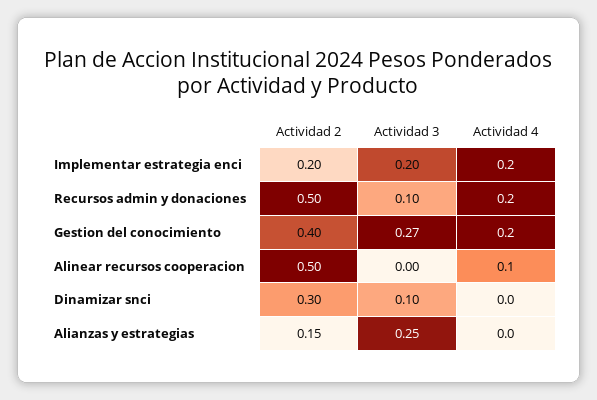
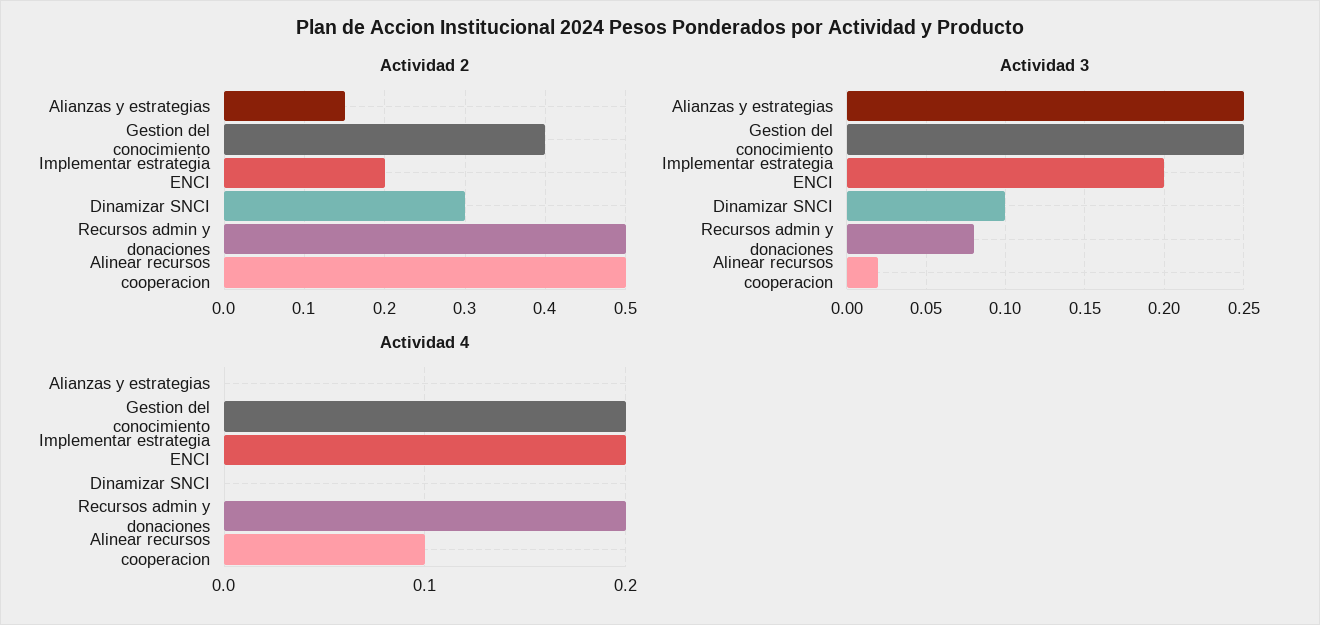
  {
    "Actividad 2": {
      "Implementar estrategia enci": 0.2,
      "Recursos admin y donaciones": 0.5,
      "Gestion del conocimiento": 0.4,
      "Alinear recursos cooperacion": 0.5,
      "Dinamizar snci": 0.3,
      "Alianzas y estrategias": 0.15
    },
    "Actividad 3": {
      "Implementar estrategia enci": 0.2,
-     "Recursos admin y donaciones": 0.1,
+     "Recursos admin y donaciones": 0.08,
-     "Gestion del conocimiento": 0.27,
+     "Gestion del conocimiento": 0.25,
-     "Alinear recursos cooperacion": 0,
+     "Alinear recursos cooperacion": 0.02,
      "Dinamizar snci": 0.1,
      "Alianzas y estrategias": 0.25
    },
    "Actividad 4": {
      "Implementar estrategia enci": 0.2,
      "Recursos admin y donaciones": 0.2,
      "Gestion del conocimiento": 0.2,
      "Alinear recursos cooperacion": 0.1,
      "Dinamizar snci": 0,
      "Alianzas y estrategias": 0
    }
  }

